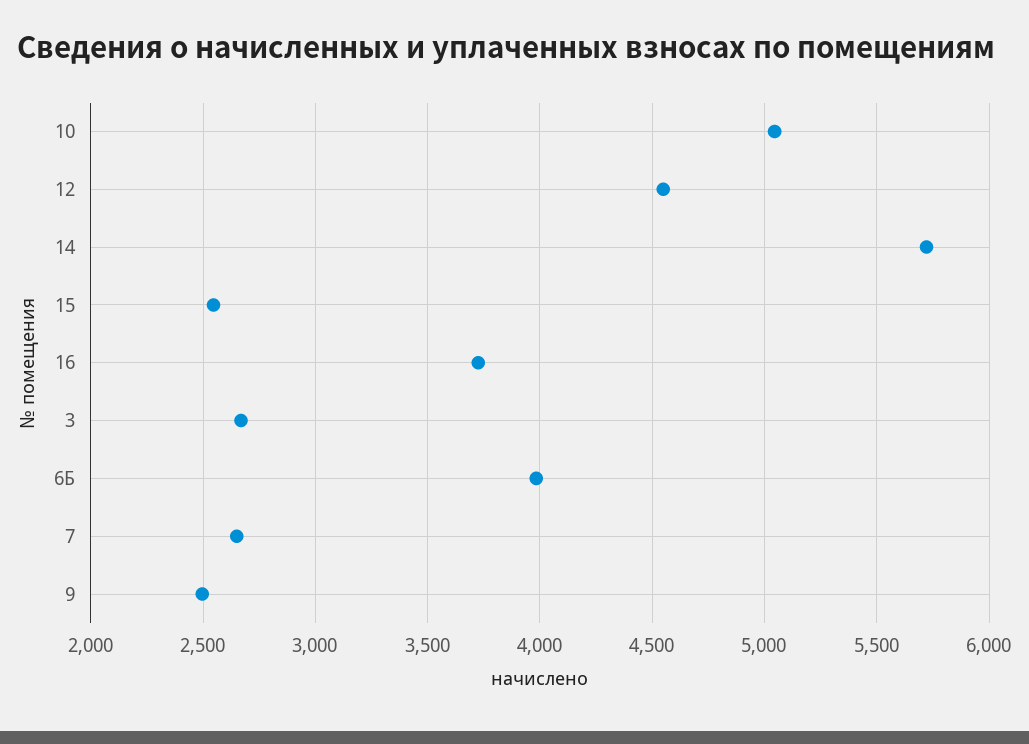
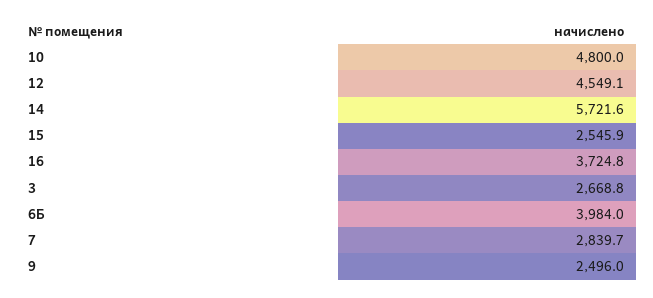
  {
-   "10": 5050,
+   "10": 4800,
    "12": 4549.1,
    "14": 5721.6,
    "15": 2545.9,
    "16": 3724.8,
    "3": 2668.8,
    "6Б": 3984,
-   "7": 2650,
+   "7": 2839.7,
    "9": 2496
  }

